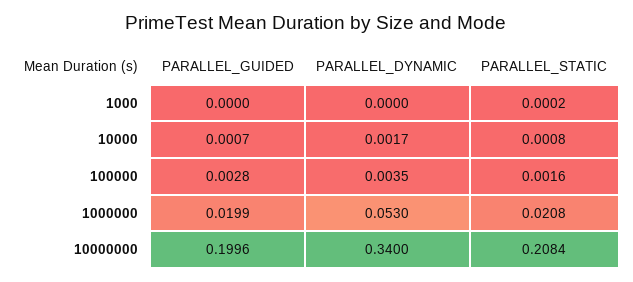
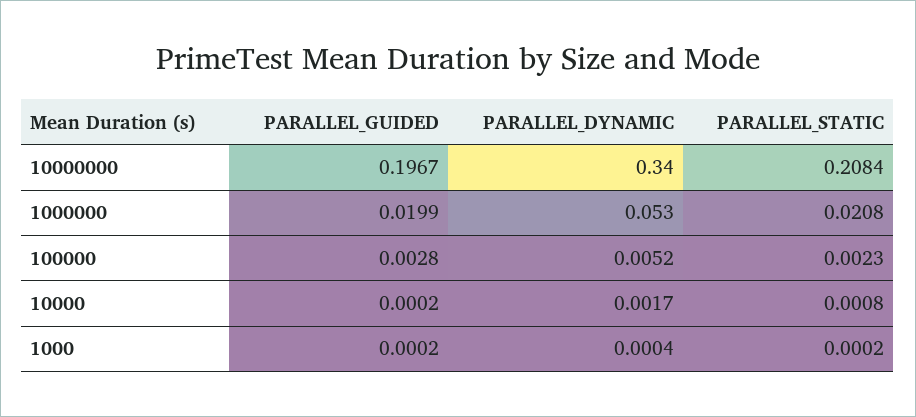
  {
    "PARALLEL_GUIDED": {
-     "1000": 0,
+     "1000": 0.0002,
-     "10000": 0.0007,
+     "10000": 0.0002,
      "100000": 0.0028,
      "1000000": 0.0199,
-     "10000000": 0.1996
+     "10000000": 0.1967
    },
    "PARALLEL_DYNAMIC": {
-     "1000": 0,
+     "1000": 0.0004,
      "10000": 0.0017,
-     "100000": 0.0035,
+     "100000": 0.0052,
      "1000000": 0.053,
      "10000000": 0.34
    },
    "PARALLEL_STATIC": {
      "1000": 0.0002,
      "10000": 0.0008,
-     "100000": 0.0016,
+     "100000": 0.0023,
      "1000000": 0.0208,
      "10000000": 0.2084
    }
  }

